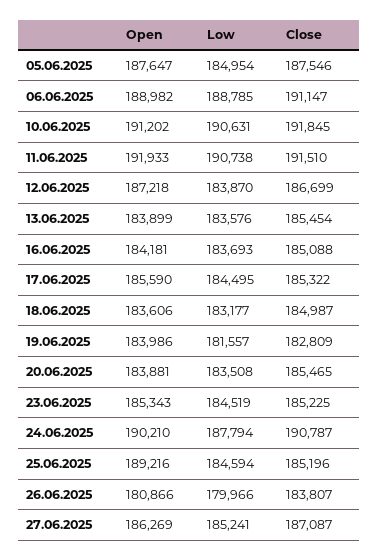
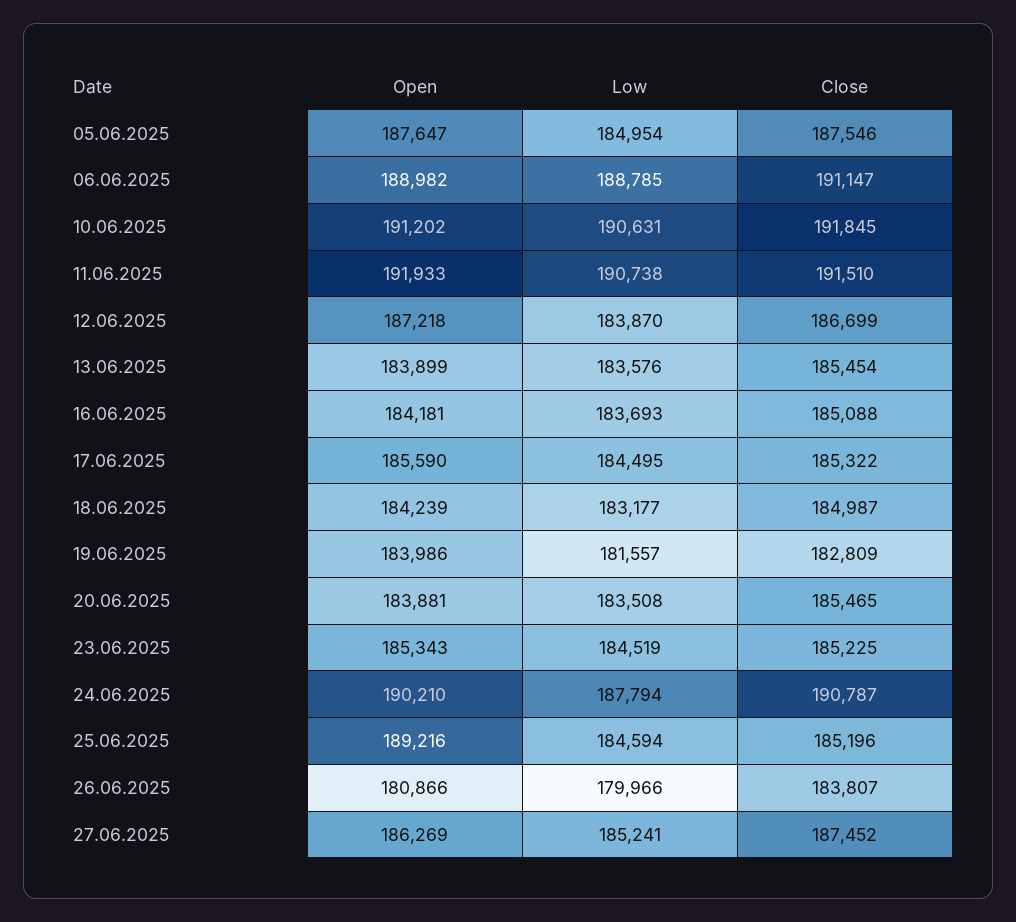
  {
    "Open": {
      "05.06.2025": 187647,
      "06.06.2025": 188982,
      "10.06.2025": 191202,
      "11.06.2025": 191933,
      "12.06.2025": 187218,
      "13.06.2025": 183899,
      "16.06.2025": 184181,
      "17.06.2025": 185590,
-     "18.06.2025": 183606,
+     "18.06.2025": 184239,
      "19.06.2025": 183986,
      "20.06.2025": 183881,
      "23.06.2025": 185343,
      "24.06.2025": 190210,
      "25.06.2025": 189216,
      "26.06.2025": 180866,
      "27.06.2025": 186269
    },
    "Low": {
      "05.06.2025": 184954,
      "06.06.2025": 188785,
      "10.06.2025": 190631,
      "11.06.2025": 190738,
      "12.06.2025": 183870,
      "13.06.2025": 183576,
      "16.06.2025": 183693,
      "17.06.2025": 184495,
      "18.06.2025": 183177,
      "19.06.2025": 181557,
      "20.06.2025": 183508,
      "23.06.2025": 184519,
      "24.06.2025": 187794,
      "25.06.2025": 184594,
      "26.06.2025": 179966,
      "27.06.2025": 185241
    },
    "Close": {
      "05.06.2025": 187546,
      "06.06.2025": 191147,
      "10.06.2025": 191845,
      "11.06.2025": 191510,
      "12.06.2025": 186699,
      "13.06.2025": 185454,
      "16.06.2025": 185088,
      "17.06.2025": 185322,
      "18.06.2025": 184987,
      "19.06.2025": 182809,
      "20.06.2025": 185465,
      "23.06.2025": 185225,
      "24.06.2025": 190787,
      "25.06.2025": 185196,
      "26.06.2025": 183807,
-     "27.06.2025": 187087
+     "27.06.2025": 187452
    }
  }

